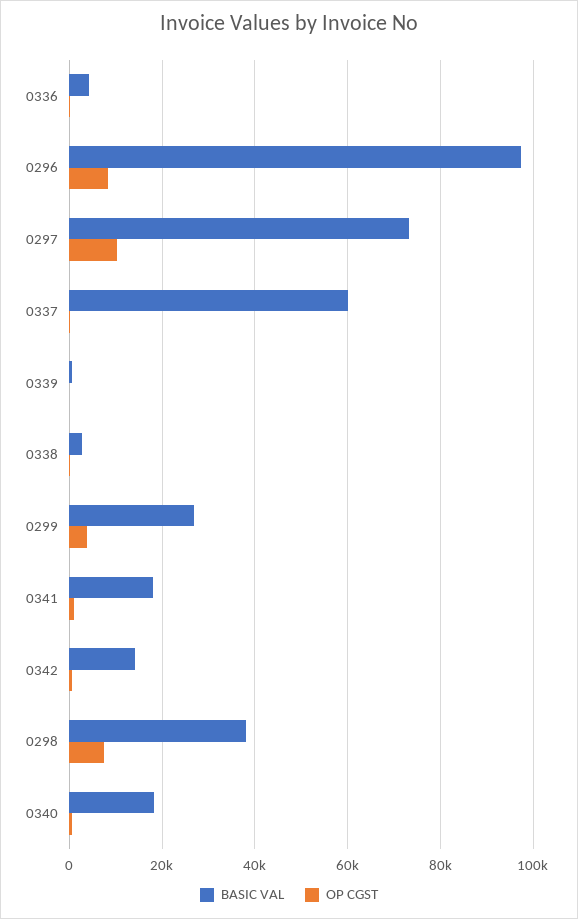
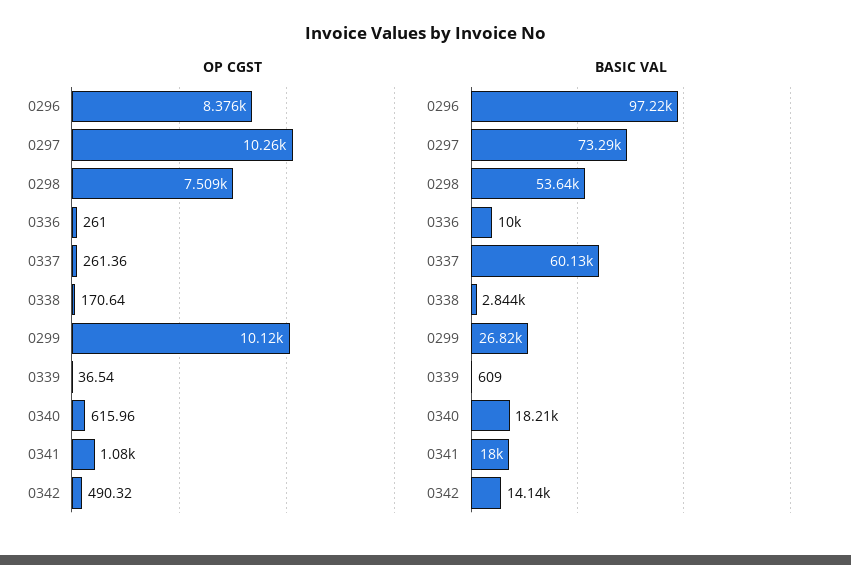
  {
    "BASIC VAL": {
-     "0336": 4000,
+     "0336": 10000,
      "0296": 97220,
      "0297": 73290,
      "0337": 60130,
      "0339": 609,
      "0338": 2844,
      "0299": 26820,
      "0341": 18000,
      "0342": 14140,
-     "0298": 38000,
+     "0298": 53640,
      "0340": 18210
    },
    "OP CGST": {
      "0336": 261,
      "0296": 8376,
      "0297": 10260,
      "0337": 261.36,
      "0339": 36.54,
      "0338": 170.64,
-     "0299": 4000,
+     "0299": 10120,
      "0341": 1080,
      "0342": 490.32,
      "0298": 7509,
      "0340": 615.96
    }
  }

